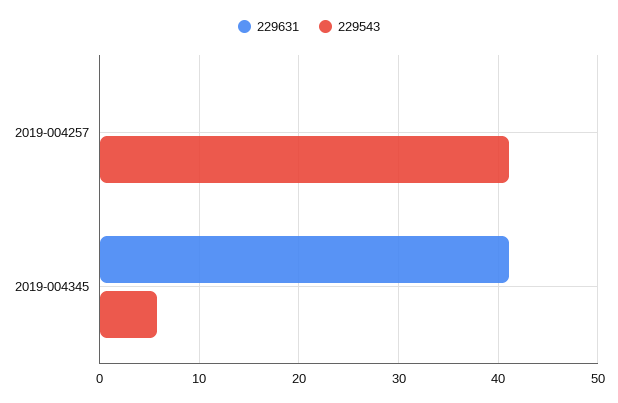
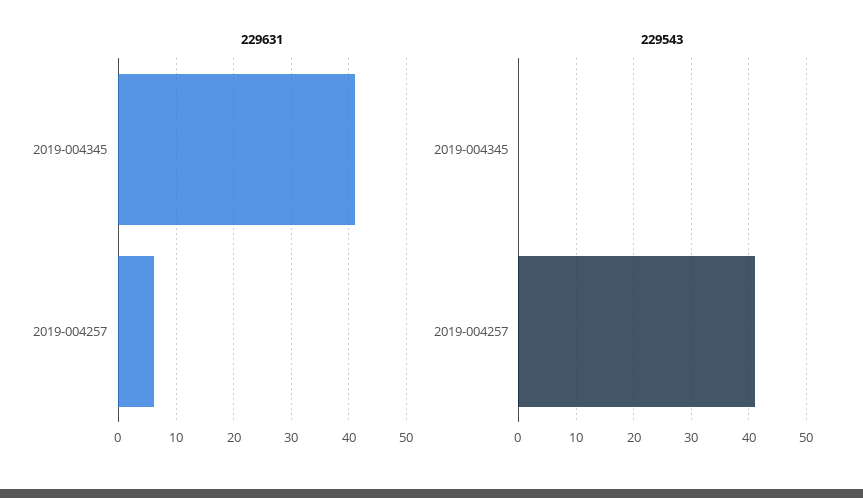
  {
    "229631": {
-     "2019-004257": 0,
+     "2019-004257": 6,
      "2019-004345": 41
    },
    "229543": {
      "2019-004257": 41,
-     "2019-004345": 6
+     "2019-004345": 0
    }
  }

